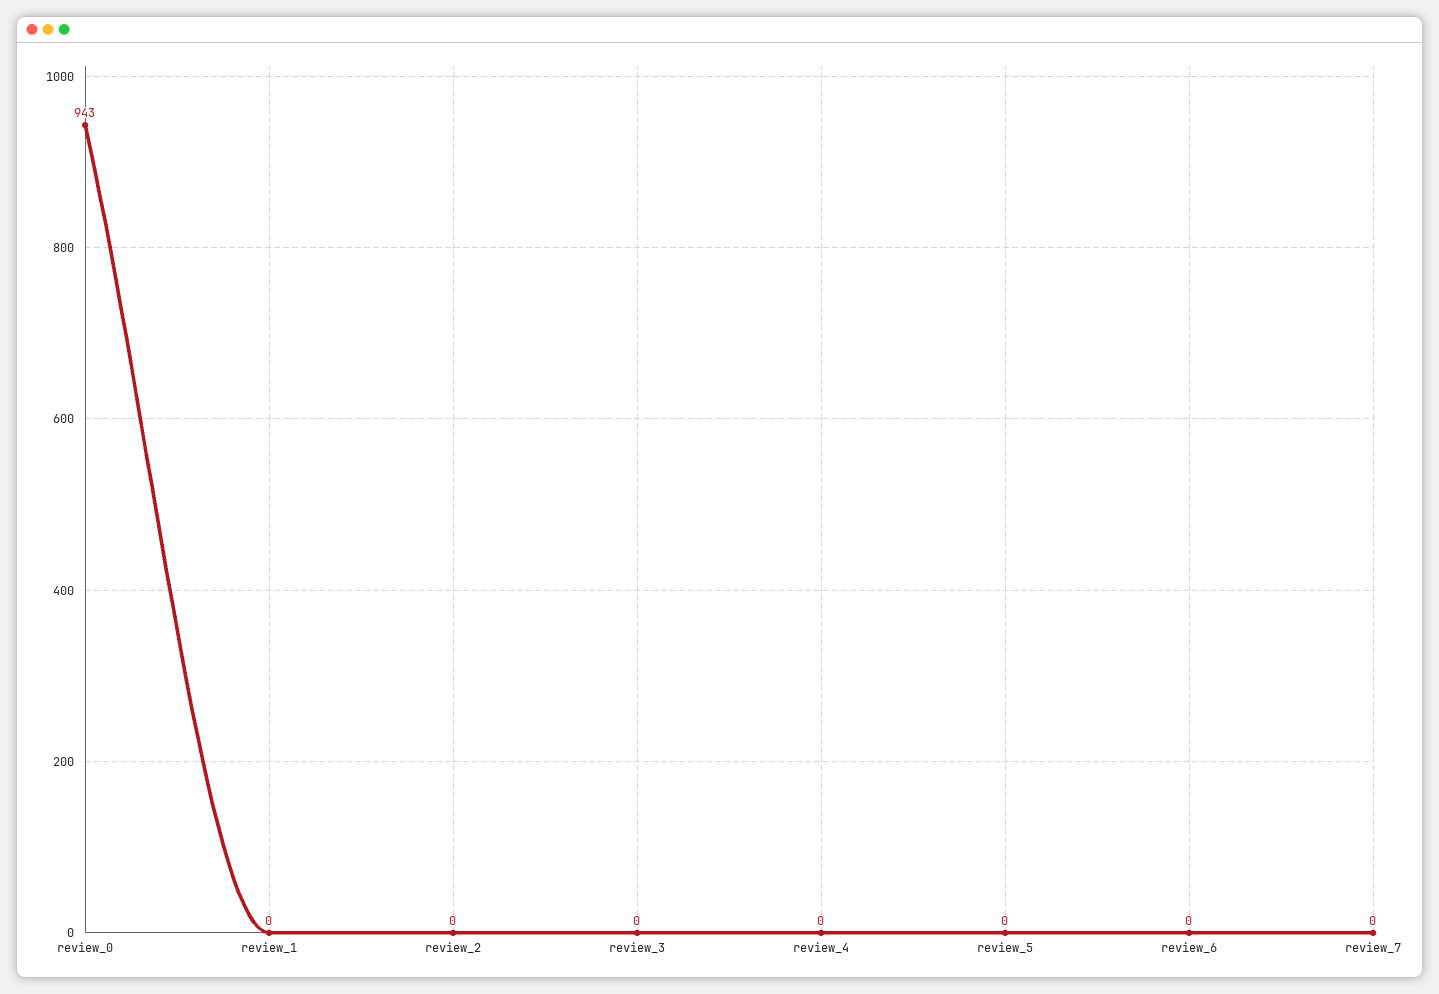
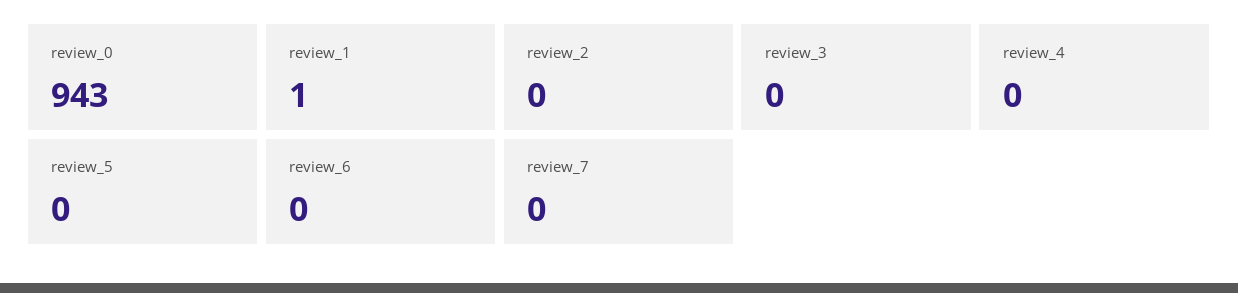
  {
    "review_0": 943,
-   "review_1": 0,
+   "review_1": 1,
    "review_2": 0,
    "review_3": 0,
    "review_4": 0,
    "review_5": 0,
    "review_6": 0,
    "review_7": 0
  }

